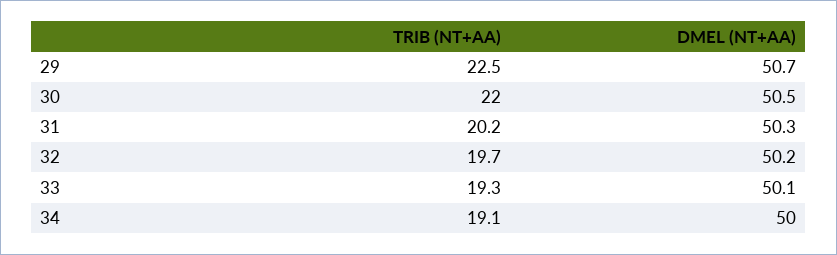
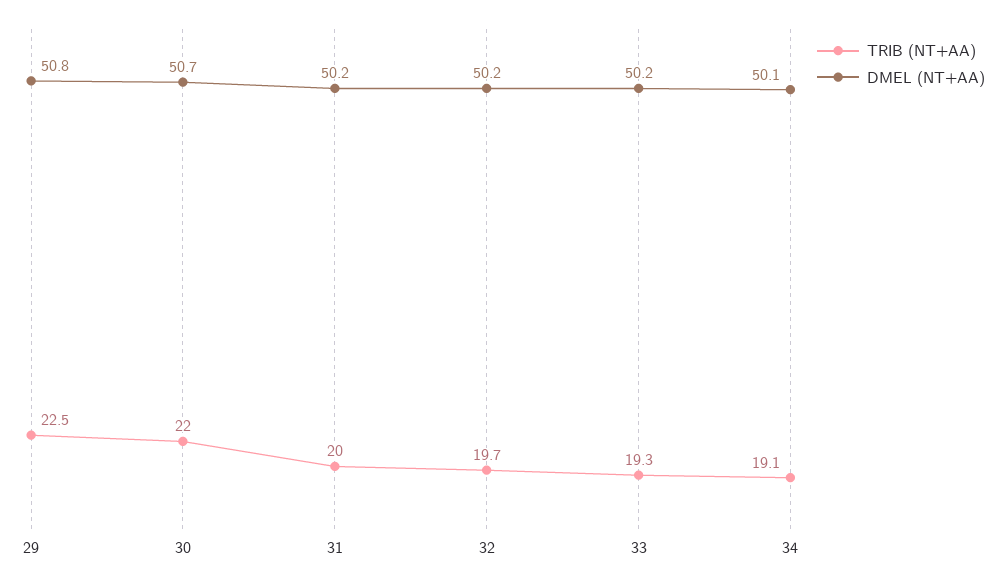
  {
    "TRIB (NT+AA)": {
      "29": 22.5,
      "30": 22,
-     "31": 20.2,
+     "31": 20,
      "32": 19.7,
      "33": 19.3,
      "34": 19.1
    },
    "DMEL (NT+AA)": {
-     "29": 50.7,
+     "29": 50.8,
-     "30": 50.5,
+     "30": 50.7,
-     "31": 50.3,
+     "31": 50.2,
      "32": 50.2,
-     "33": 50.1,
+     "33": 50.2,
-     "34": 50
+     "34": 50.1
    }
  }

